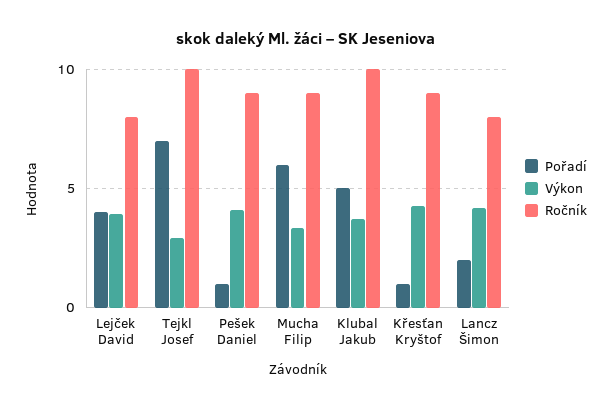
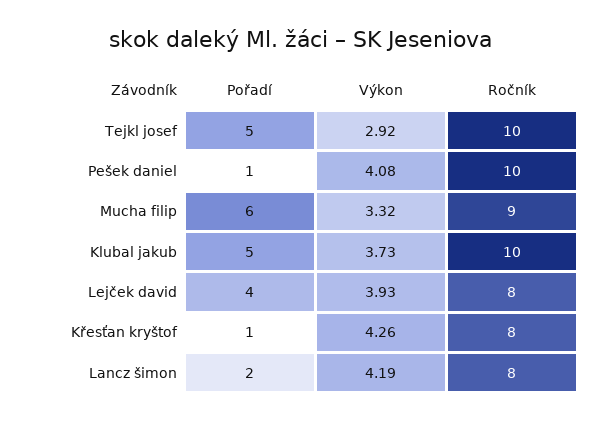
  {
    "Pořadí": {
      "Lejček David": 4,
-     "Tejkl Josef": 7,
+     "Tejkl Josef": 5,
      "Pešek Daniel": 1,
      "Mucha Filip": 6,
      "Klubal Jakub": 5,
      "Křesťan Kryštof": 1,
      "Lancz Šimon": 2
    },
    "Výkon": {
      "Lejček David": 3.93,
      "Tejkl Josef": 2.92,
      "Pešek Daniel": 4.08,
      "Mucha Filip": 3.32,
      "Klubal Jakub": 3.73,
      "Křesťan Kryštof": 4.26,
      "Lancz Šimon": 4.19
    },
    "Ročník": {
      "Lejček David": 8,
      "Tejkl Josef": 10,
-     "Pešek Daniel": 9,
+     "Pešek Daniel": 10,
      "Mucha Filip": 9,
      "Klubal Jakub": 10,
-     "Křesťan Kryštof": 9,
+     "Křesťan Kryštof": 8,
      "Lancz Šimon": 8
    }
  }

